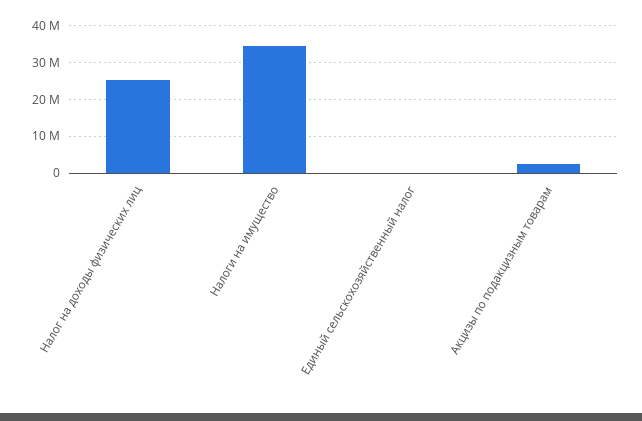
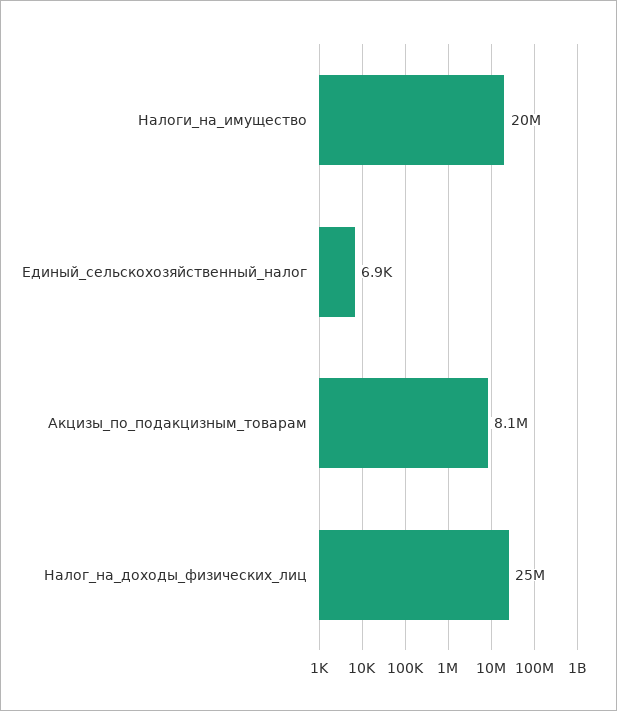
  {
    "Налог на доходы физических лиц": 25000000,
-   "Налоги на имущество": 34000000,
+   "Налоги на имущество": 20000000,
    "Единый сельскохозяйственный налог": 6900,
-   "Акцизы по подакцизным товарам": 2000000
+   "Акцизы по подакцизным товарам": 8100000
  }

